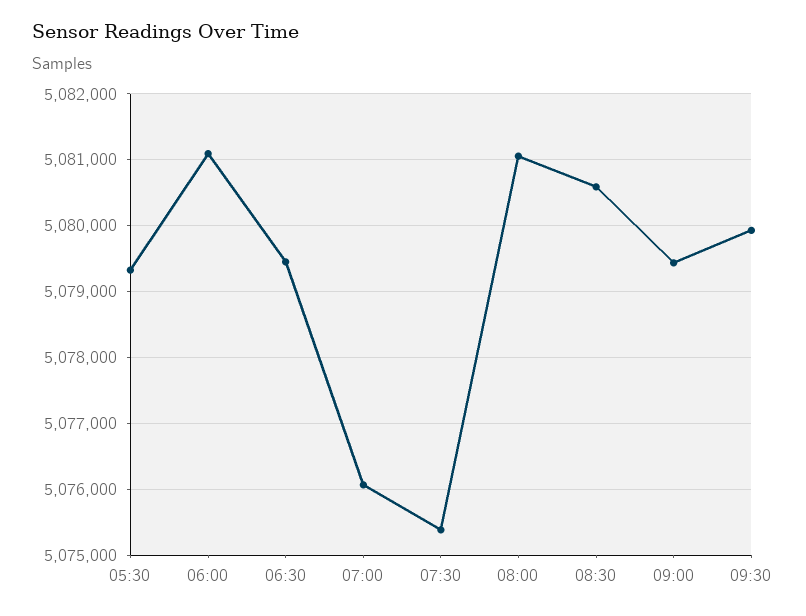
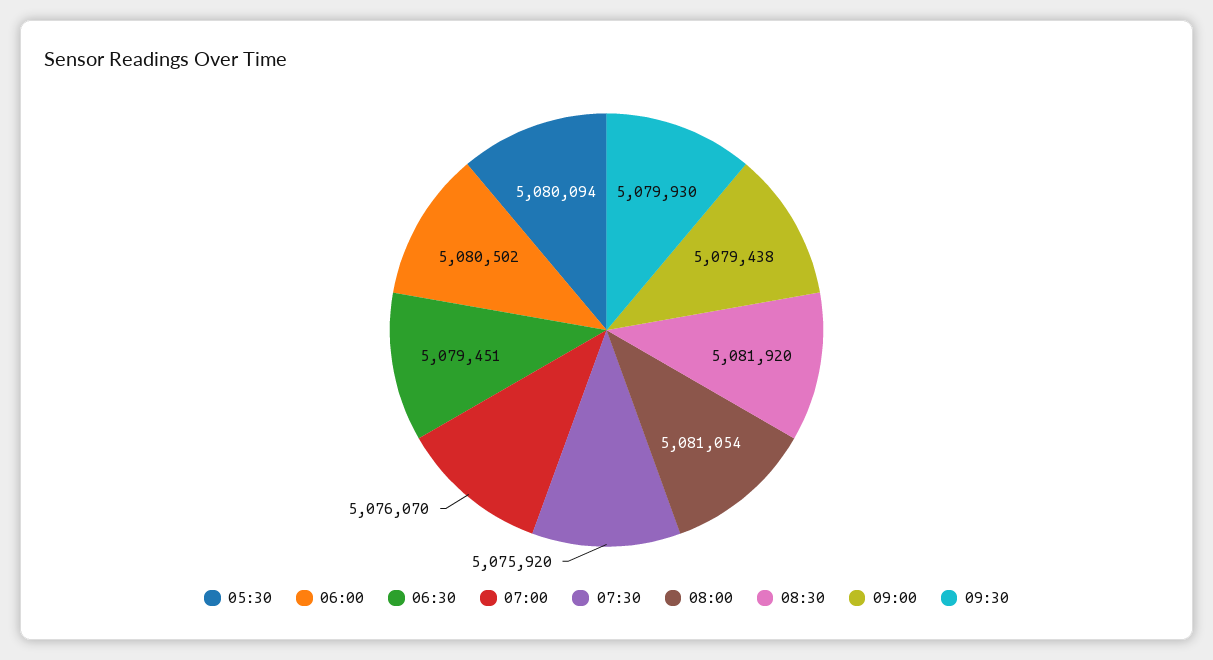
  {
-   "05:30": 5079300,
+   "05:30": 5080094,
-   "06:00": 5081100,
+   "06:00": 5080502,
    "06:30": 5079451,
    "07:00": 5076070,
-   "07:30": 5075400,
+   "07:30": 5075920,
    "08:00": 5081054,
-   "08:30": 5080600,
+   "08:30": 5081920,
    "09:00": 5079438,
    "09:30": 5079930
  }

